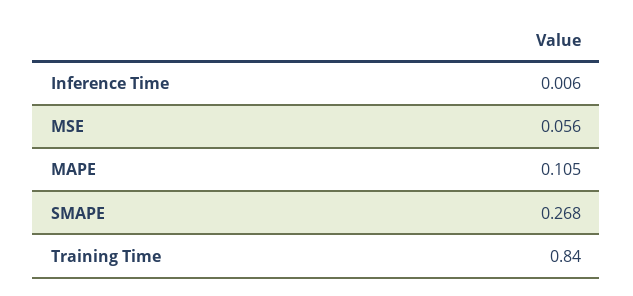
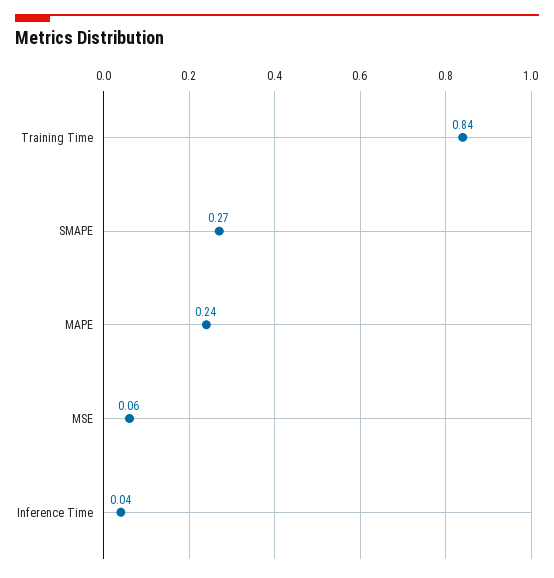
  {
-   "Inference Time": 0.006,
+   "Inference Time": 0.04,
    "MSE": 0.056,
-   "MAPE": 0.105,
+   "MAPE": 0.24,
    "SMAPE": 0.268,
    "Training Time": 0.84
  }

